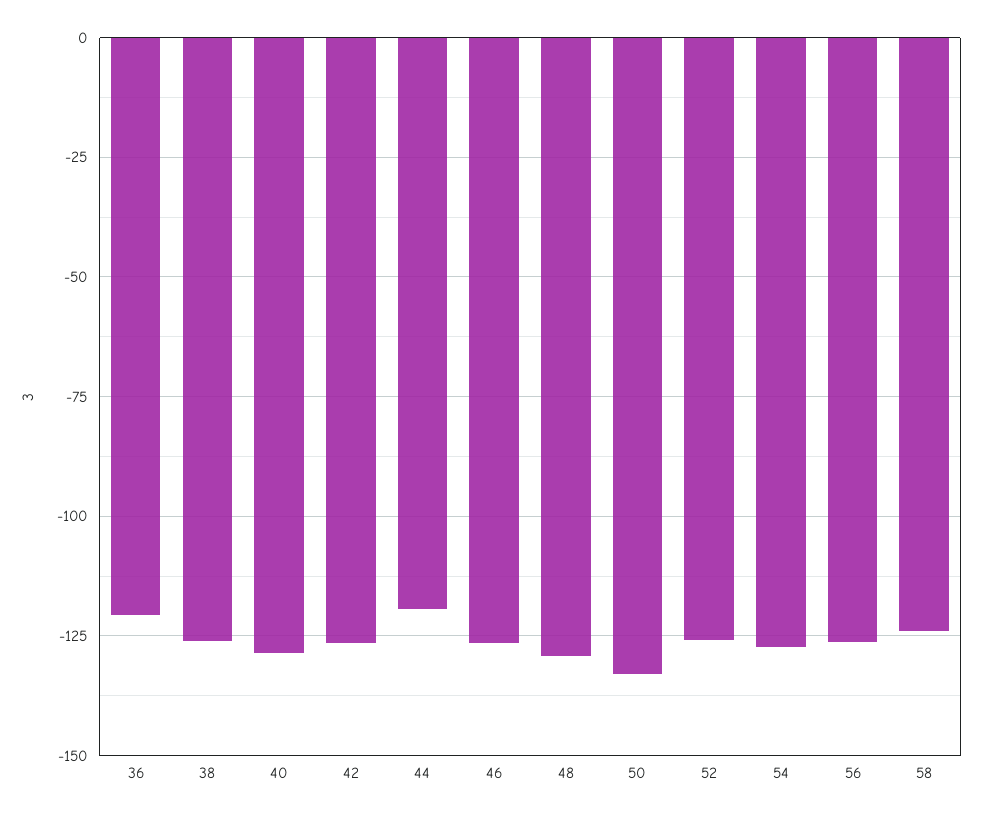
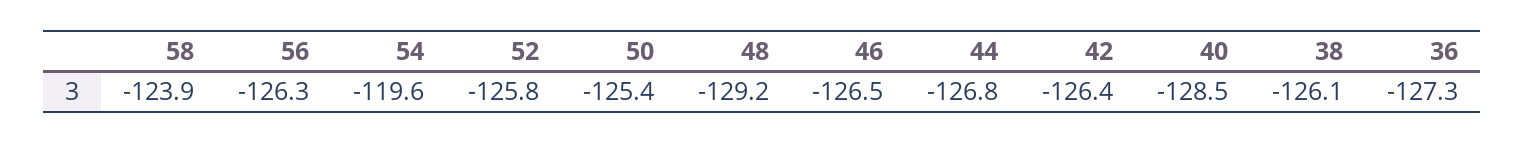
  {
-   "36": -120,
+   "36": -127.3,
    "38": -126.1,
    "40": -128.5,
    "42": -126.4,
-   "44": -120,
+   "44": -126.8,
    "46": -126.5,
    "48": -129.2,
-   "50": -132.5,
+   "50": -125.4,
    "52": -125.8,
-   "54": -127.5,
+   "54": -119.6,
    "56": -126.3,
    "58": -123.9
  }

